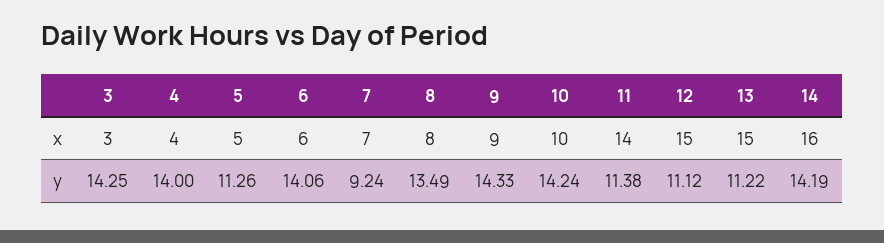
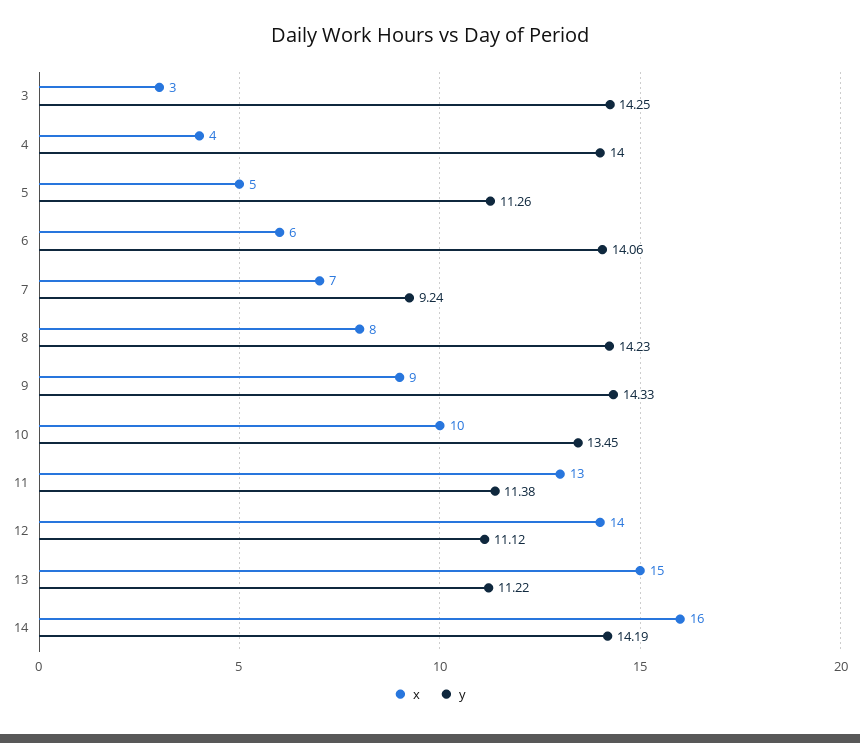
  {
    "x": {
      "3": 3,
      "4": 4,
      "5": 5,
      "6": 6,
      "7": 7,
      "8": 8,
      "9": 9,
      "10": 10,
-     "11": 14,
+     "11": 13,
-     "12": 15,
+     "12": 14,
      "13": 15,
      "14": 16
    },
    "y": {
      "3": 14.25,
      "4": 14,
      "5": 11.26,
      "6": 14.06,
      "7": 9.24,
-     "8": 13.49,
+     "8": 14.23,
      "9": 14.33,
-     "10": 14.24,
+     "10": 13.45,
      "11": 11.38,
      "12": 11.12,
      "13": 11.22,
      "14": 14.19
    }
  }

